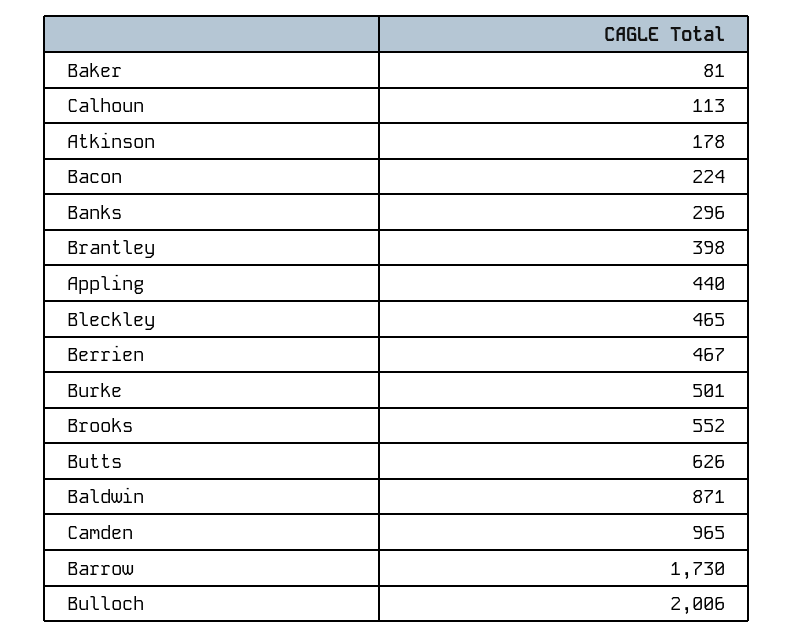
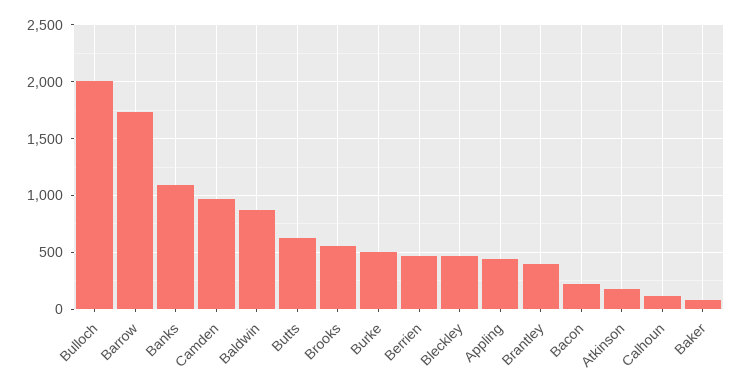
  {
    "Baker": 81,
    "Calhoun": 113,
    "Atkinson": 178,
    "Bacon": 224,
-   "Banks": 296,
+   "Banks": 1100,
    "Brantley": 398,
    "Appling": 440,
    "Bleckley": 465,
    "Berrien": 467,
    "Burke": 501,
    "Brooks": 552,
    "Butts": 626,
    "Baldwin": 871,
    "Camden": 965,
    "Barrow": 1730,
    "Bulloch": 2006
  }

